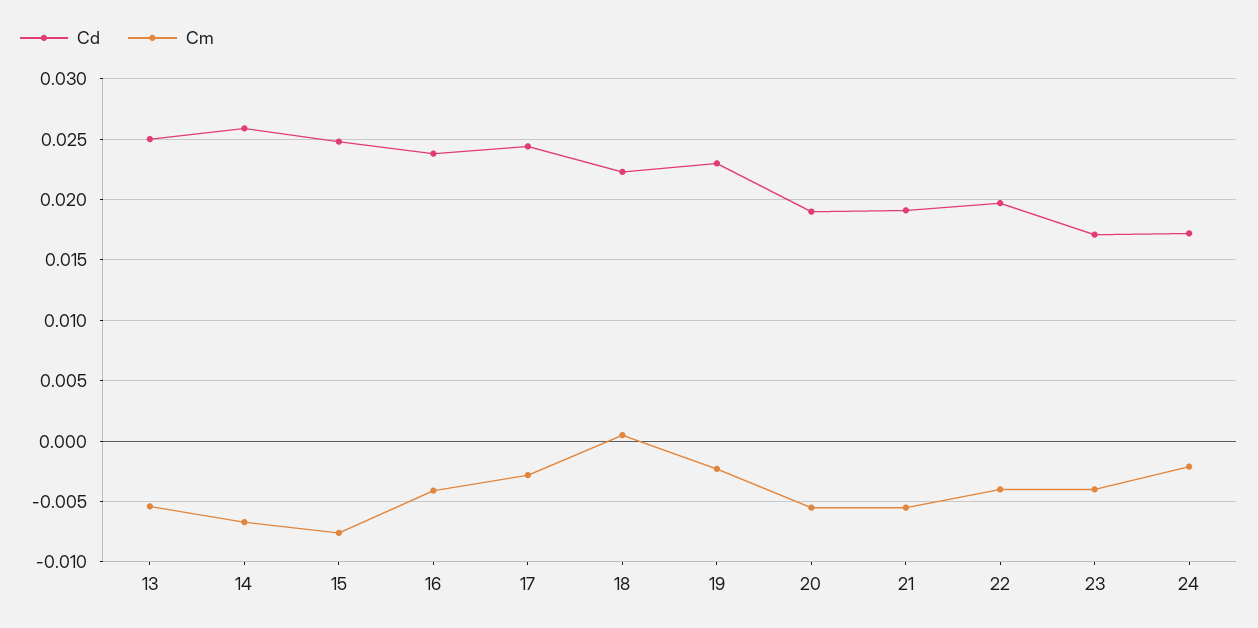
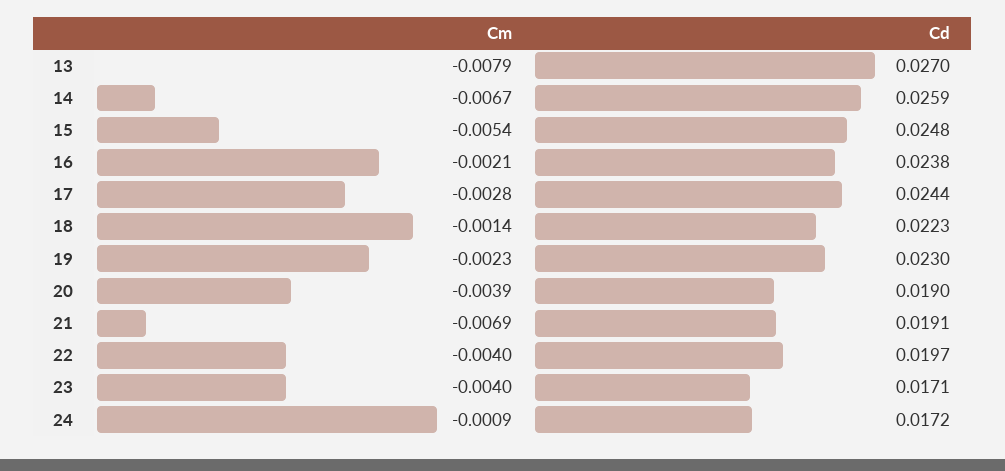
  {
    "Cd": {
-     "13": 0.025,
+     "13": 0.027,
      "14": 0.0259,
      "15": 0.0248,
      "16": 0.0238,
      "17": 0.0244,
      "18": 0.0223,
      "19": 0.023,
      "20": 0.019,
      "21": 0.0191,
      "22": 0.0197,
      "23": 0.0171,
      "24": 0.0172
    },
    "Cm": {
-     "13": -0.0055,
+     "13": -0.0079,
      "14": -0.0067,
-     "15": -0.0075,
+     "15": -0.0054,
-     "16": -0.004,
+     "16": -0.0021,
      "17": -0.0028,
-     "18": 0.0005,
+     "18": -0.0014,
      "19": -0.0023,
-     "20": -0.0055,
+     "20": -0.0039,
-     "21": -0.0055,
+     "21": -0.0069,
      "22": -0.004,
      "23": -0.004,
-     "24": -0.002
+     "24": -0.0009
    }
  }

